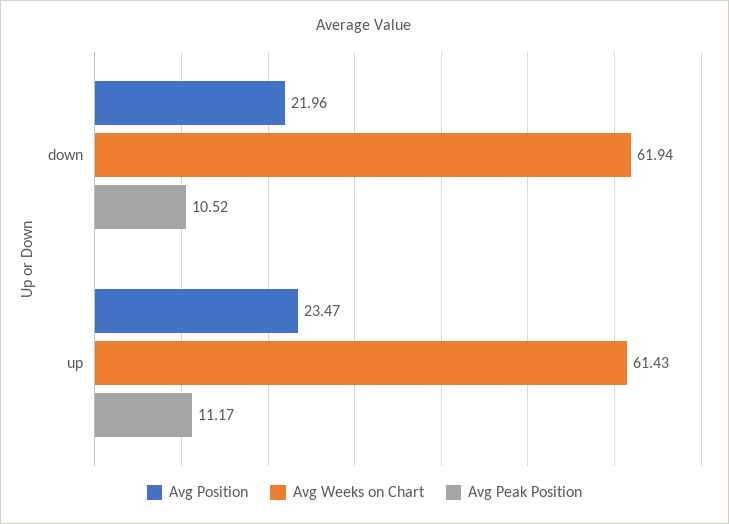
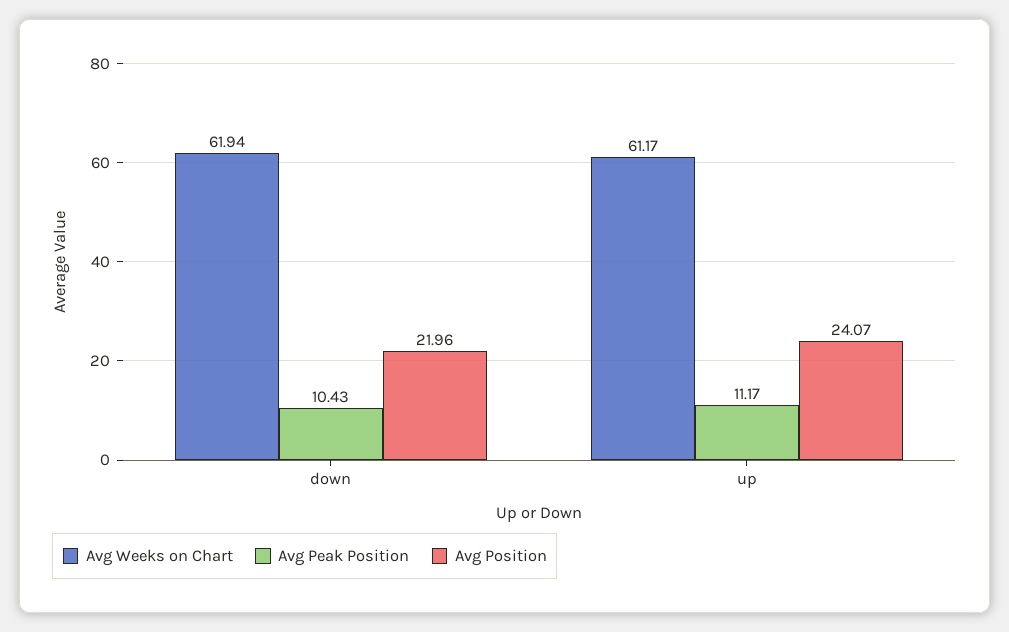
  {
    "Avg Position": {
      "down": 21.96,
-     "up": 23.47
+     "up": 24.07
    },
    "Avg Weeks on Chart": {
      "down": 61.94,
-     "up": 61.43
+     "up": 61.17
    },
    "Avg Peak Position": {
-     "down": 10.52,
+     "down": 10.43,
      "up": 11.17
    }
  }

